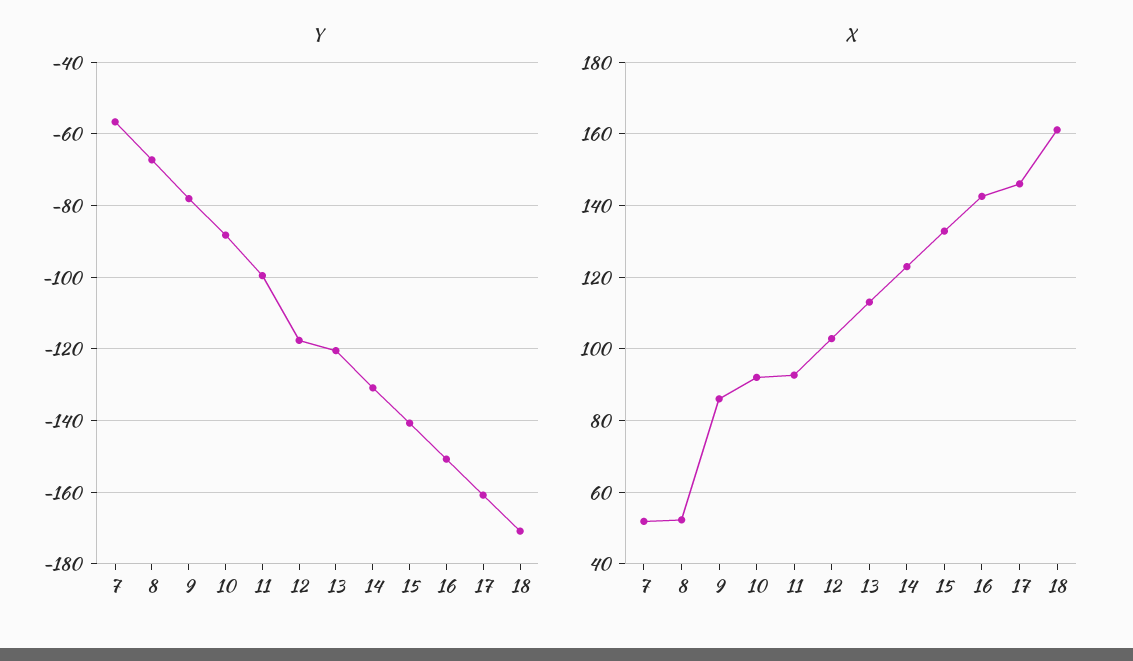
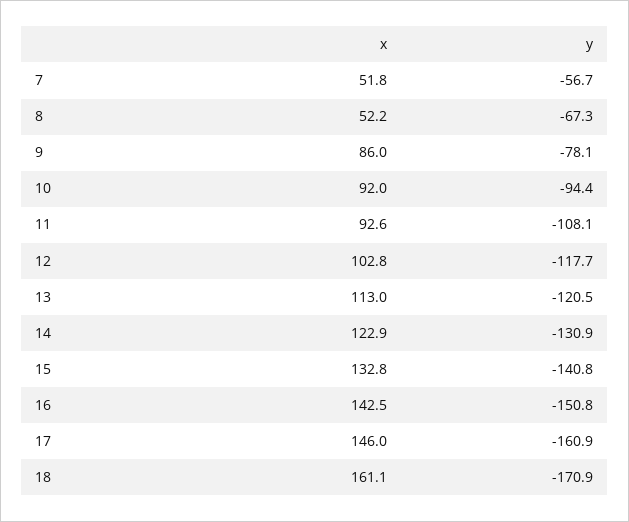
  {
    "Y": {
      "7": -56.7,
      "8": -67.3,
      "9": -78.1,
-     "10": -88,
+     "10": -94.4,
-     "11": -100,
+     "11": -108.1,
      "12": -117.7,
      "13": -120.5,
      "14": -130.9,
      "15": -140.8,
      "16": -150.8,
      "17": -160.9,
      "18": -170.9
    },
    "X": {
      "7": 51.8,
      "8": 52.2,
      "9": 86,
      "10": 92,
      "11": 92.6,
      "12": 102.8,
      "13": 113,
      "14": 122.9,
      "15": 132.8,
      "16": 142.5,
      "17": 146,
      "18": 161.1
    }
  }

